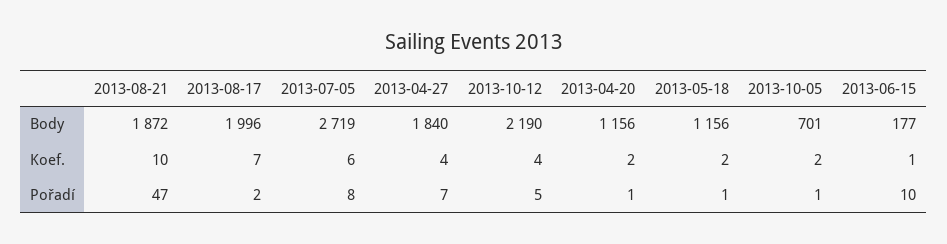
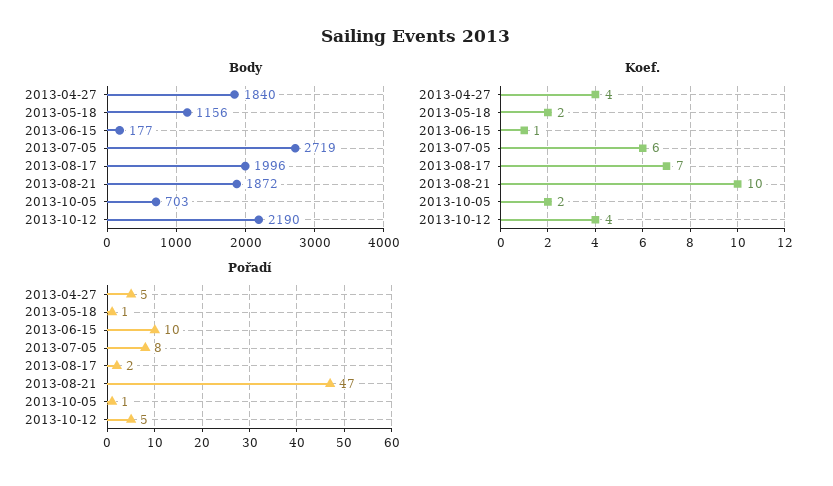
  {
    "Body": {
      "2013-08-21": 1872,
      "2013-08-17": 1996,
      "2013-07-05": 2719,
      "2013-04-27": 1840,
      "2013-10-12": 2190,
-     "2013-04-20": 1156,
      "2013-05-18": 1156,
-     "2013-10-05": 701,
+     "2013-10-05": 703,
      "2013-06-15": 177
    },
    "Koef.": {
      "2013-08-21": 10,
      "2013-08-17": 7,
      "2013-07-05": 6,
      "2013-04-27": 4,
      "2013-10-12": 4,
-     "2013-04-20": 2,
      "2013-05-18": 2,
      "2013-10-05": 2,
      "2013-06-15": 1
    },
    "Pořadí": {
      "2013-08-21": 47,
      "2013-08-17": 2,
      "2013-07-05": 8,
-     "2013-04-27": 7,
+     "2013-04-27": 5,
      "2013-10-12": 5,
-     "2013-04-20": 1,
      "2013-05-18": 1,
      "2013-10-05": 1,
      "2013-06-15": 10
    }
  }

